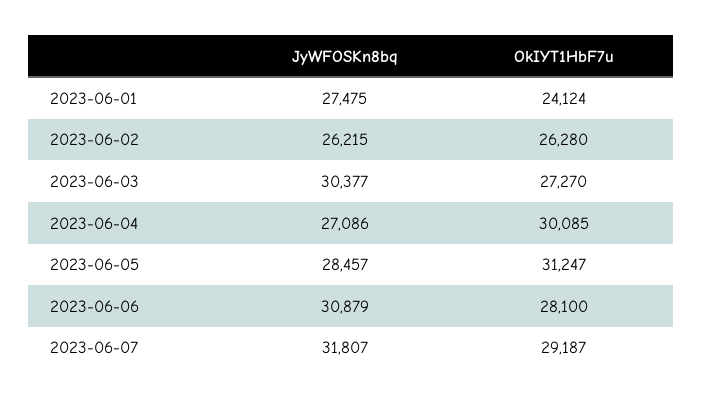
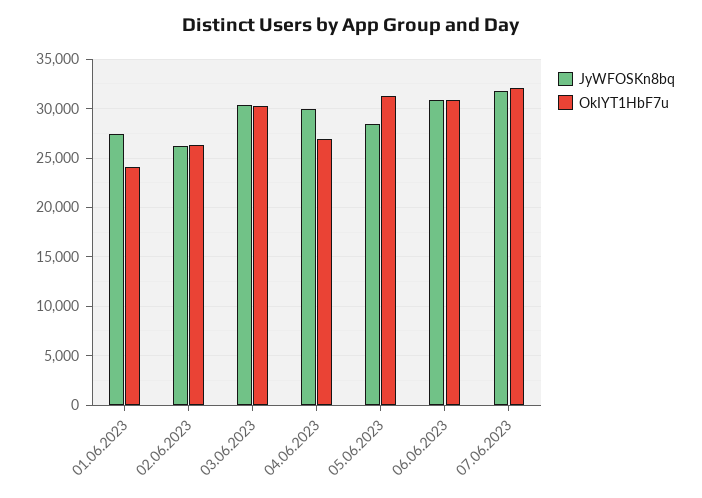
  {
    "JyWFOSKn8bq": {
      "2023-06-01": 27475,
      "2023-06-02": 26215,
      "2023-06-03": 30377,
-     "2023-06-04": 27086,
+     "2023-06-04": 30000,
      "2023-06-05": 28457,
      "2023-06-06": 30879,
      "2023-06-07": 31807
    },
    "OkIYT1HbF7u": {
      "2023-06-01": 24124,
      "2023-06-02": 26280,
-     "2023-06-03": 27270,
+     "2023-06-03": 30000,
-     "2023-06-04": 30085,
+     "2023-06-04": 27000,
      "2023-06-05": 31247,
-     "2023-06-06": 28100,
+     "2023-06-06": 31000,
-     "2023-06-07": 29187
+     "2023-06-07": 32000
    }
  }

